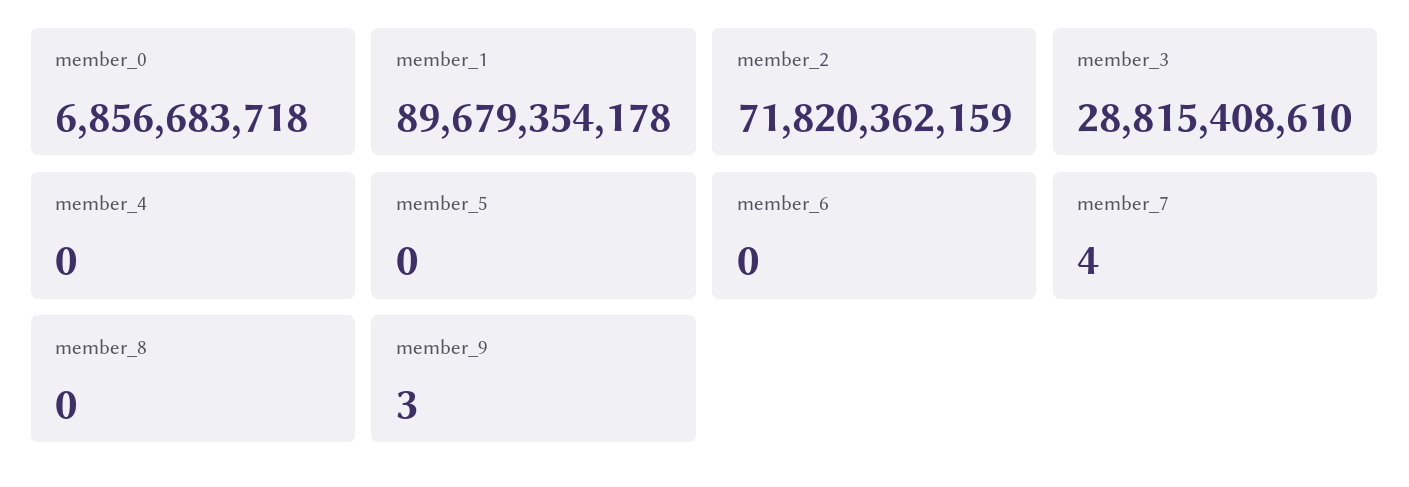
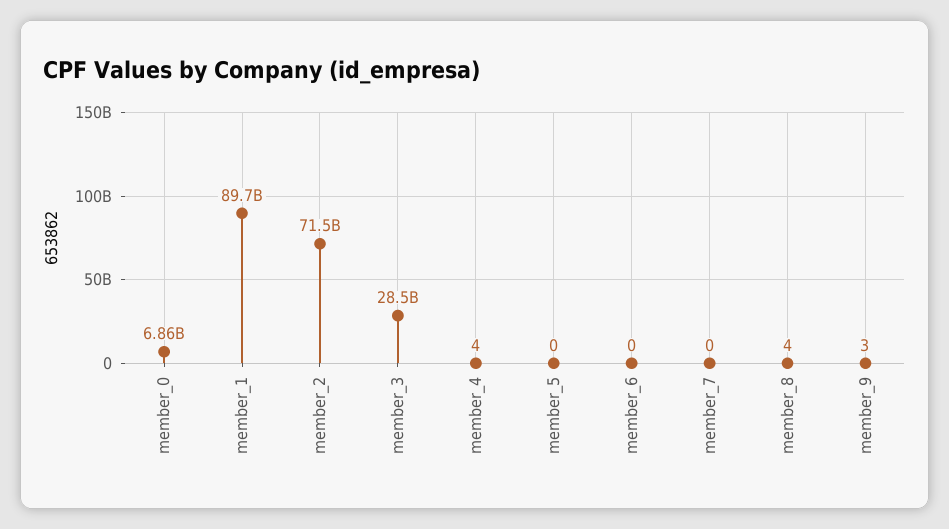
  {
    "member_0": 6856683718,
    "member_1": 89679354178,
-   "member_2": 71820362159,
+   "member_2": 71500000000,
-   "member_3": 28815408610,
+   "member_3": 28500000000,
-   "member_4": 0,
+   "member_4": 4,
    "member_5": 0,
    "member_6": 0,
-   "member_7": 4,
+   "member_7": 0,
-   "member_8": 0,
+   "member_8": 4,
    "member_9": 3
  }

